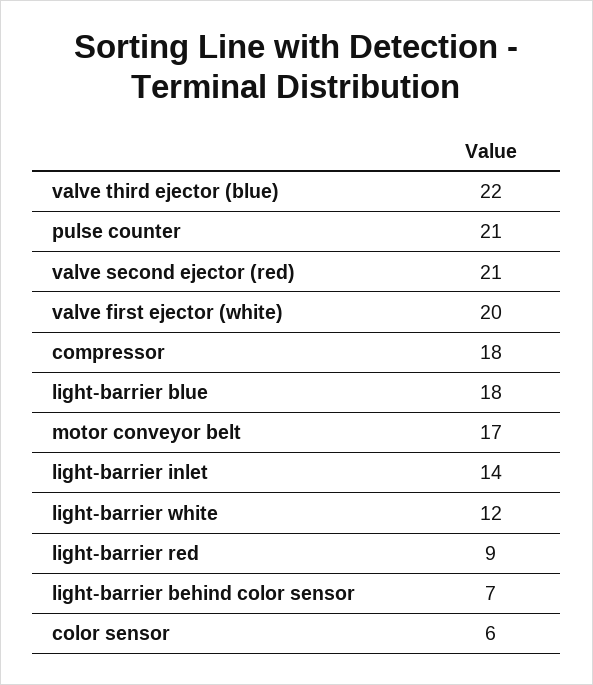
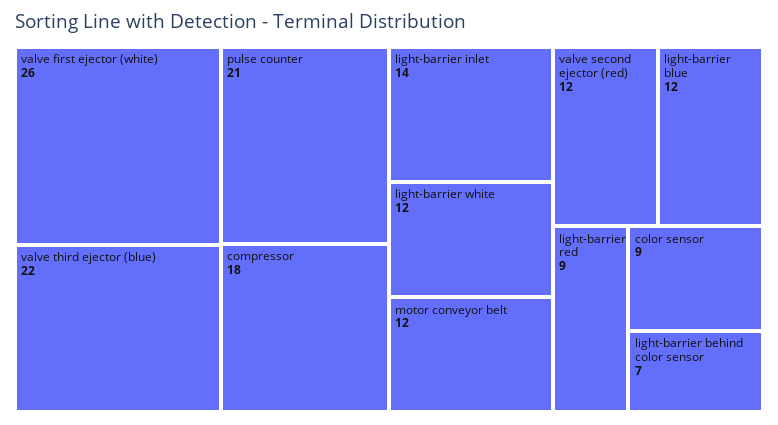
  {
    "valve third ejector (blue)": 22,
    "pulse counter": 21,
-   "valve second ejector (red)": 21,
+   "valve second ejector (red)": 12,
-   "valve first ejector (white)": 20,
+   "valve first ejector (white)": 26,
    "compressor": 18,
-   "light-barrier blue": 18,
+   "light-barrier blue": 12,
-   "motor conveyor belt": 17,
+   "motor conveyor belt": 12,
    "light-barrier inlet": 14,
    "light-barrier white": 12,
    "light-barrier red": 9,
    "light-barrier behind color sensor": 7,
-   "color sensor": 6
+   "color sensor": 9
  }

